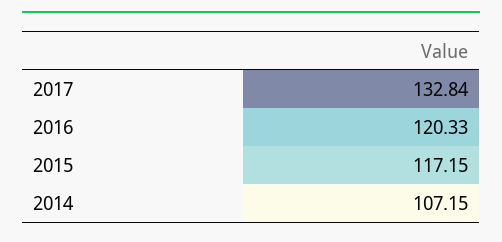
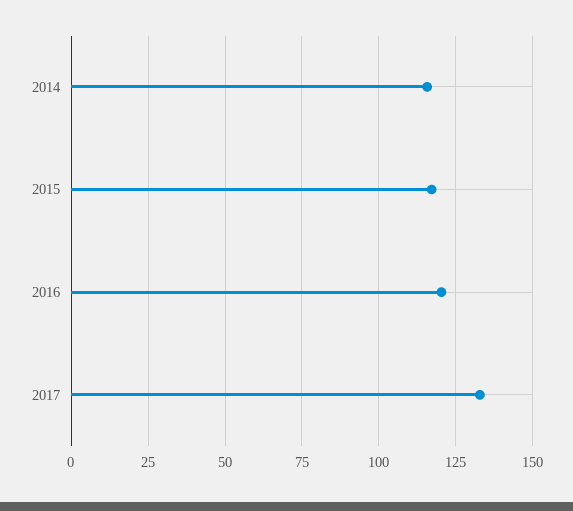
  {
    "2017": 132.84,
    "2016": 120.33,
    "2015": 117.15,
-   "2014": 107.15
+   "2014": 115
  }

